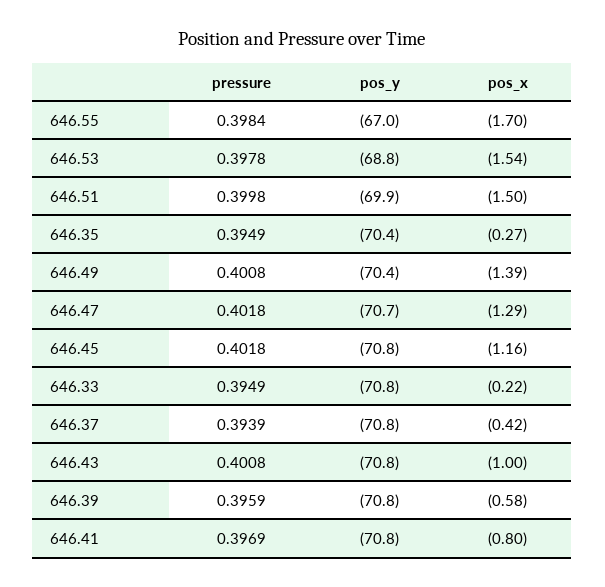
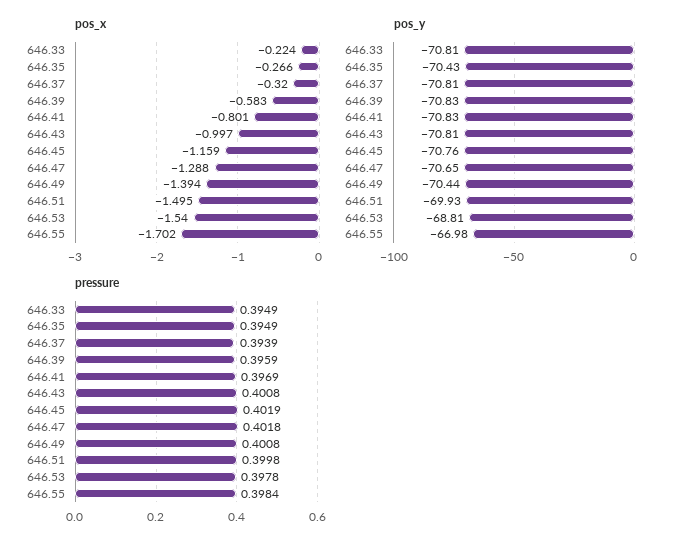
  {
    "pressure": {
      "646.55": 0.3984,
      "646.53": 0.3978,
      "646.51": 0.3998,
      "646.35": 0.3949,
      "646.49": 0.4008,
      "646.47": 0.4018,
-     "646.45": 0.4018,
+     "646.45": 0.4019,
      "646.33": 0.3949,
      "646.37": 0.3939,
      "646.43": 0.4008,
      "646.39": 0.3959,
      "646.41": 0.3969
    },
    "pos_y": {
      "646.55": -66.98,
      "646.53": -68.81,
      "646.51": -69.93,
      "646.35": -70.43,
      "646.49": -70.44,
      "646.47": -70.65,
      "646.45": -70.76,
      "646.33": -70.81,
      "646.37": -70.81,
      "646.43": -70.81,
      "646.39": -70.83,
      "646.41": -70.83
    },
    "pos_x": {
      "646.55": -1.702,
      "646.53": -1.54,
      "646.51": -1.495,
      "646.35": -0.266,
      "646.49": -1.394,
      "646.47": -1.288,
      "646.45": -1.159,
      "646.33": -0.224,
-     "646.37": -0.42,
+     "646.37": -0.32,
      "646.43": -0.997,
      "646.39": -0.583,
      "646.41": -0.801
    }
  }

